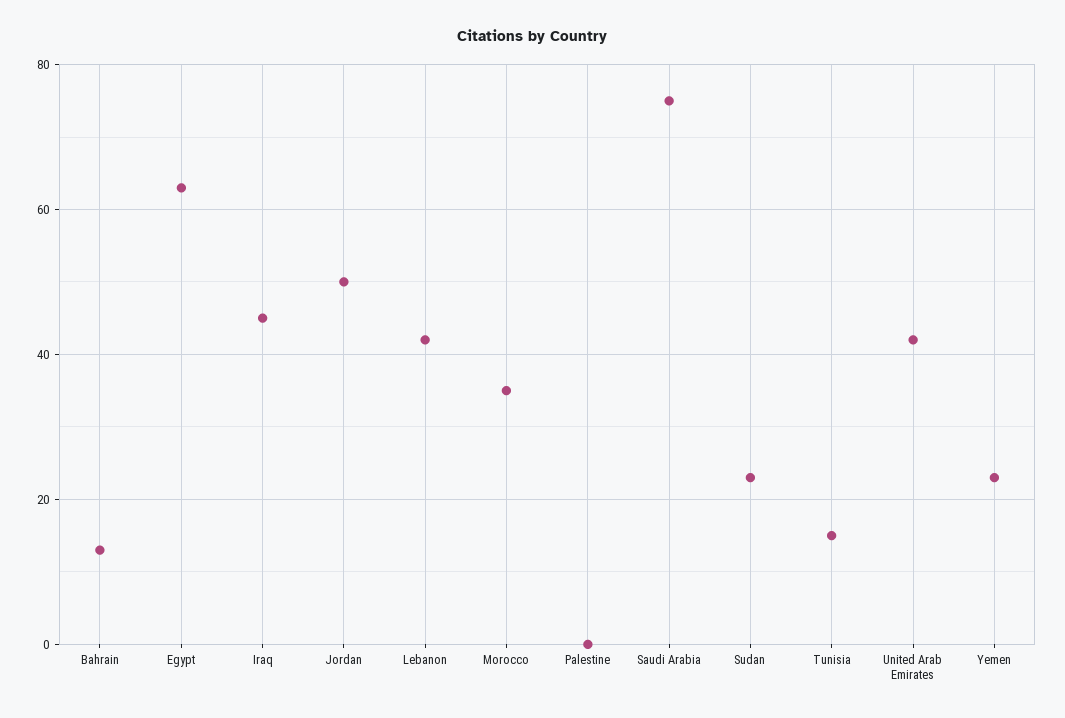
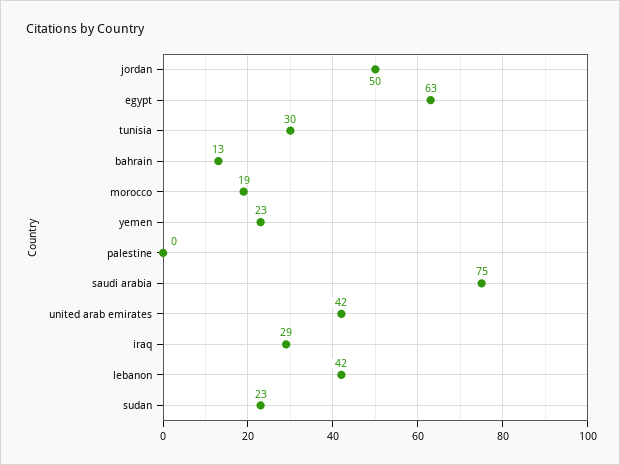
  {
    "Bahrain": 13,
    "Egypt": 63,
-   "Iraq": 45,
+   "Iraq": 29,
    "Jordan": 50,
    "Lebanon": 42,
-   "Morocco": 35,
+   "Morocco": 19,
    "Palestine": 0,
    "Saudi Arabia": 75,
    "Sudan": 23,
-   "Tunisia": 15,
+   "Tunisia": 30,
    "United Arab Emirates": 42,
    "Yemen": 23
  }

